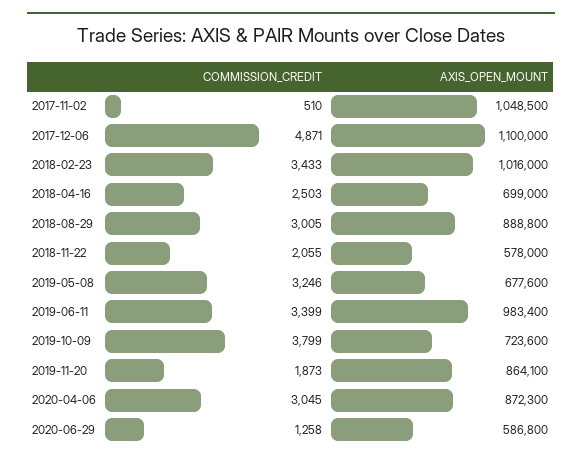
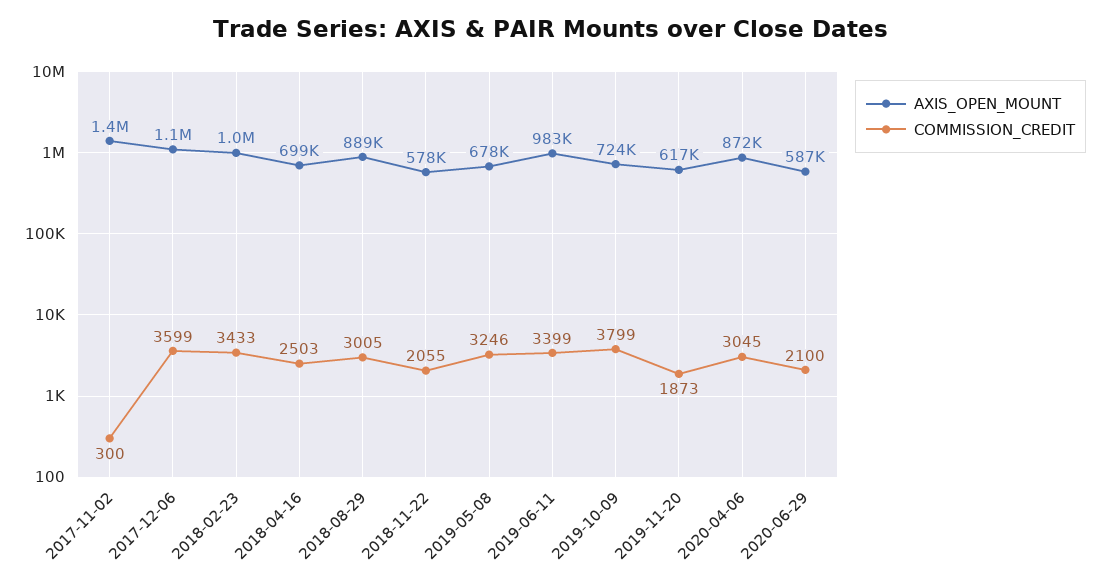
  {
    "COMMISSION_CREDIT": {
-     "2017-11-02": 510,
+     "2017-11-02": 300,
-     "2017-12-06": 4871,
+     "2017-12-06": 3599,
      "2018-02-23": 3433,
      "2018-04-16": 2503,
      "2018-08-29": 3005,
      "2018-11-22": 2055,
      "2019-05-08": 3246,
      "2019-06-11": 3399,
      "2019-10-09": 3799,
      "2019-11-20": 1873,
      "2020-04-06": 3045,
-     "2020-06-29": 1258
+     "2020-06-29": 2100
    },
    "AXIS_OPEN_MOUNT": {
-     "2017-11-02": 1048500,
+     "2017-11-02": 1400000,
      "2017-12-06": 1100000,
      "2018-02-23": 1016000,
      "2018-04-16": 699000,
      "2018-08-29": 888800,
      "2018-11-22": 578000,
      "2019-05-08": 677600,
      "2019-06-11": 983400,
      "2019-10-09": 723600,
-     "2019-11-20": 864100,
+     "2019-11-20": 617000,
      "2020-04-06": 872300,
      "2020-06-29": 586800
    }
  }

